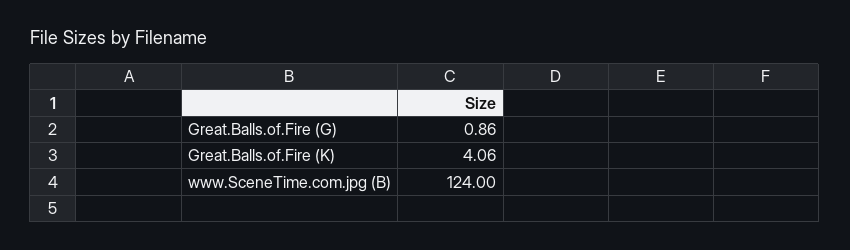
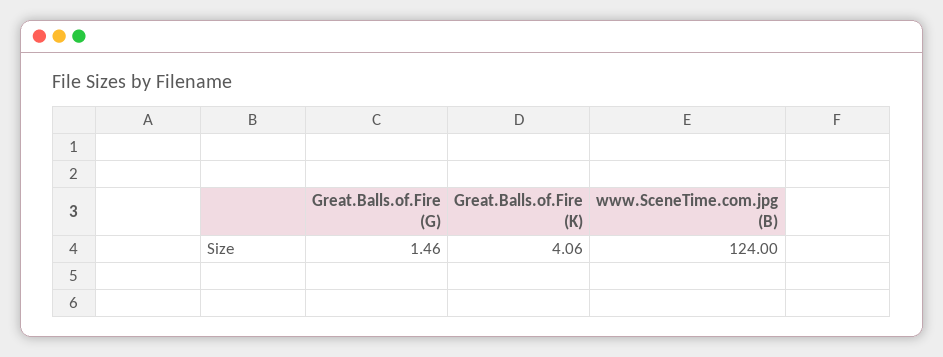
  {
-   "Great.Balls.of.Fire (G)": 0.86,
+   "Great.Balls.of.Fire (G)": 1.46,
    "Great.Balls.of.Fire (K)": 4.06,
    "www.SceneTime.com.jpg (B)": 124
  }

